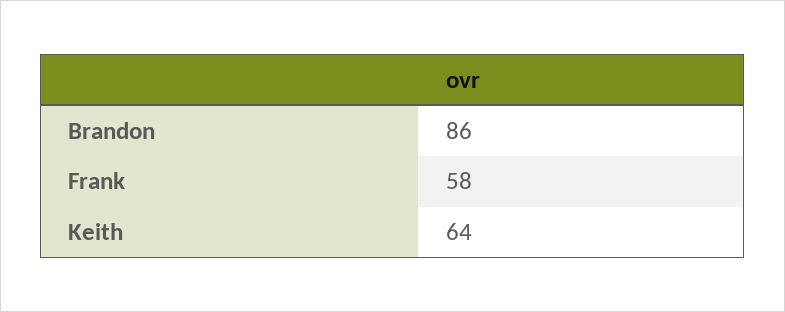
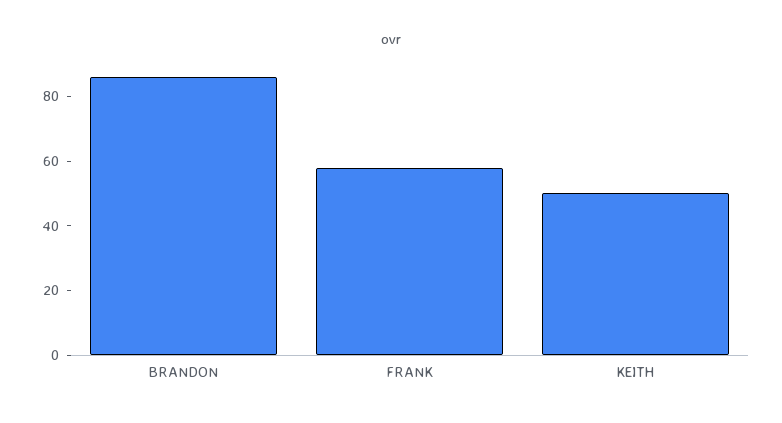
  {
    "Brandon": 86,
    "Frank": 58,
-   "Keith": 64
+   "Keith": 50
  }

